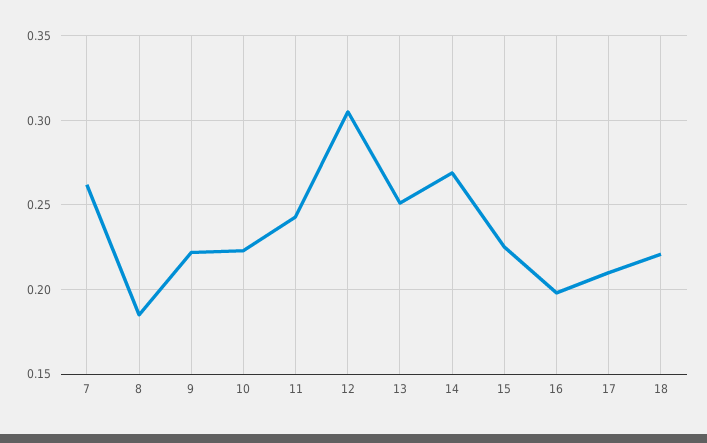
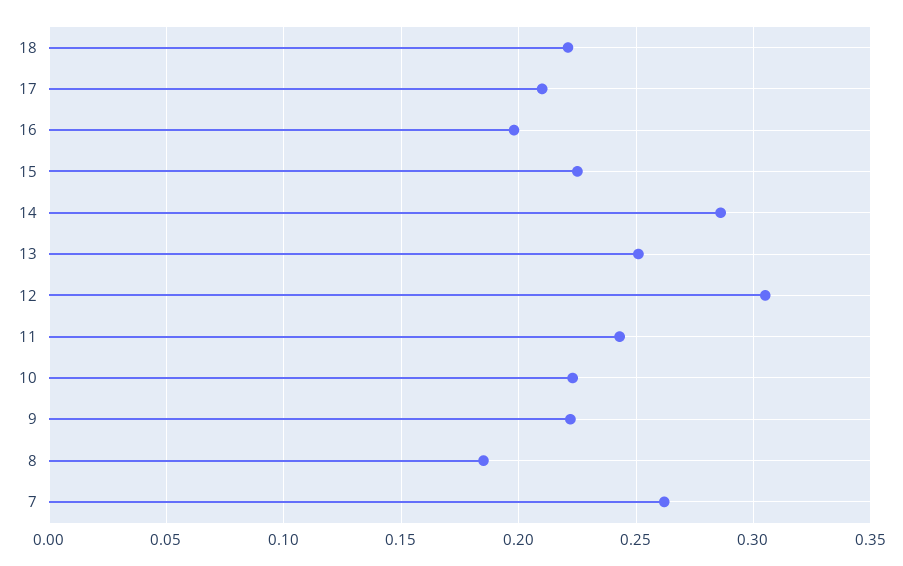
  {
    "7": 0.26,
    "8": 0.185,
    "9": 0.22,
    "10": 0.225,
    "11": 0.245,
    "12": 0.305,
    "13": 0.25,
-   "14": 0.27,
+   "14": 0.285,
    "15": 0.225,
    "16": 0.2,
    "17": 0.21,
    "18": 0.22
  }

